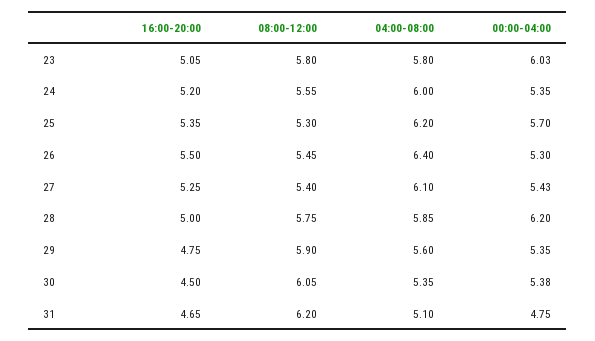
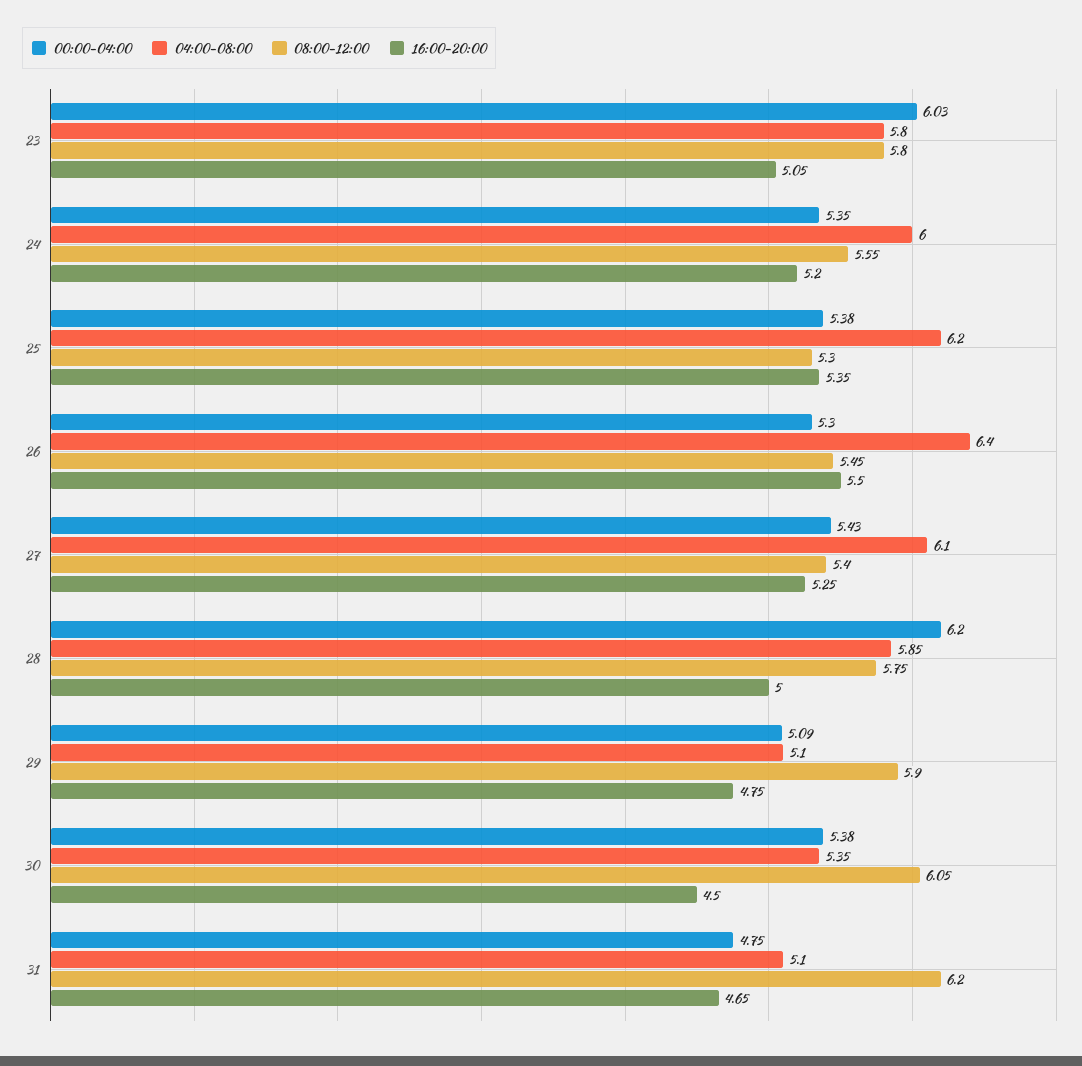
  {
    "16:00-20:00": {
      "23": 5.05,
      "24": 5.2,
      "25": 5.35,
      "26": 5.5,
      "27": 5.25,
      "28": 5,
      "29": 4.75,
      "30": 4.5,
      "31": 4.65
    },
    "08:00-12:00": {
      "23": 5.8,
      "24": 5.55,
      "25": 5.3,
      "26": 5.45,
      "27": 5.4,
      "28": 5.75,
      "29": 5.9,
      "30": 6.05,
      "31": 6.2
    },
    "04:00-08:00": {
      "23": 5.8,
      "24": 6,
      "25": 6.2,
      "26": 6.4,
      "27": 6.1,
      "28": 5.85,
-     "29": 5.6,
+     "29": 5.1,
      "30": 5.35,
      "31": 5.1
    },
    "00:00-04:00": {
      "23": 6.03,
      "24": 5.35,
-     "25": 5.7,
+     "25": 5.38,
      "26": 5.3,
      "27": 5.43,
      "28": 6.2,
-     "29": 5.35,
+     "29": 5.09,
      "30": 5.38,
      "31": 4.75
    }
  }

